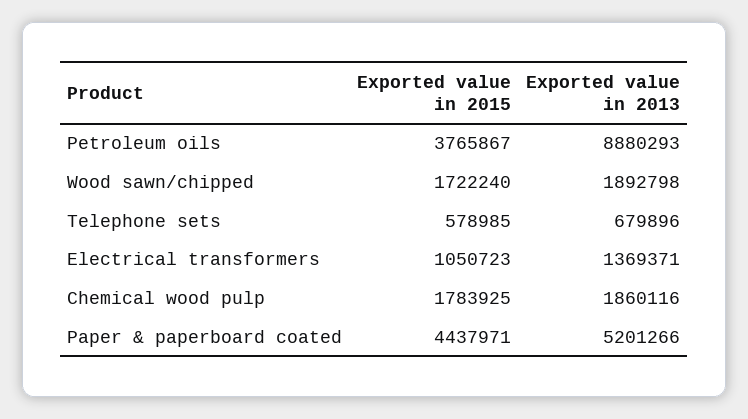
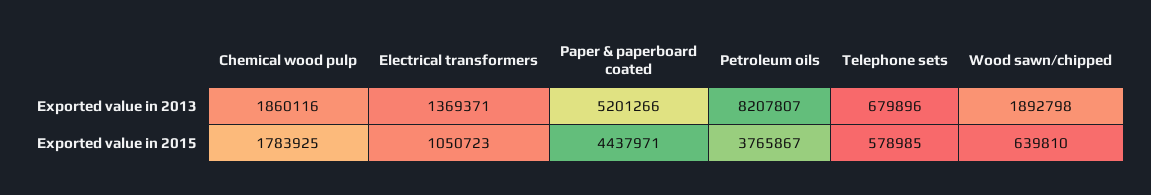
  {
    "Exported value in 2015": {
      "Petroleum oils": 3765867,
-     "Wood sawn/chipped": 1722240,
+     "Wood sawn/chipped": 639810,
      "Telephone sets": 578985,
      "Electrical transformers": 1050723,
      "Chemical wood pulp": 1783925,
      "Paper & paperboard coated": 4437971
    },
    "Exported value in 2013": {
-     "Petroleum oils": 8880293,
+     "Petroleum oils": 8207807,
      "Wood sawn/chipped": 1892798,
      "Telephone sets": 679896,
      "Electrical transformers": 1369371,
      "Chemical wood pulp": 1860116,
      "Paper & paperboard coated": 5201266
    }
  }

